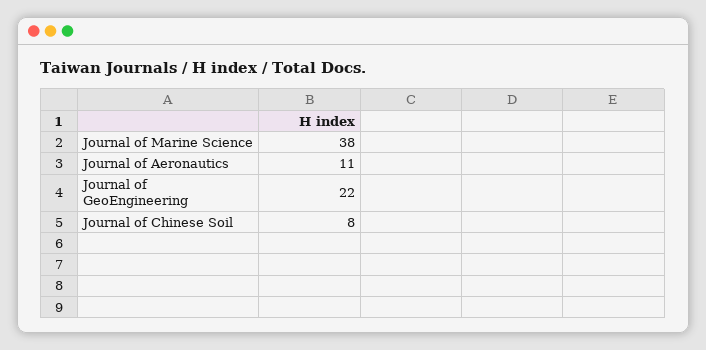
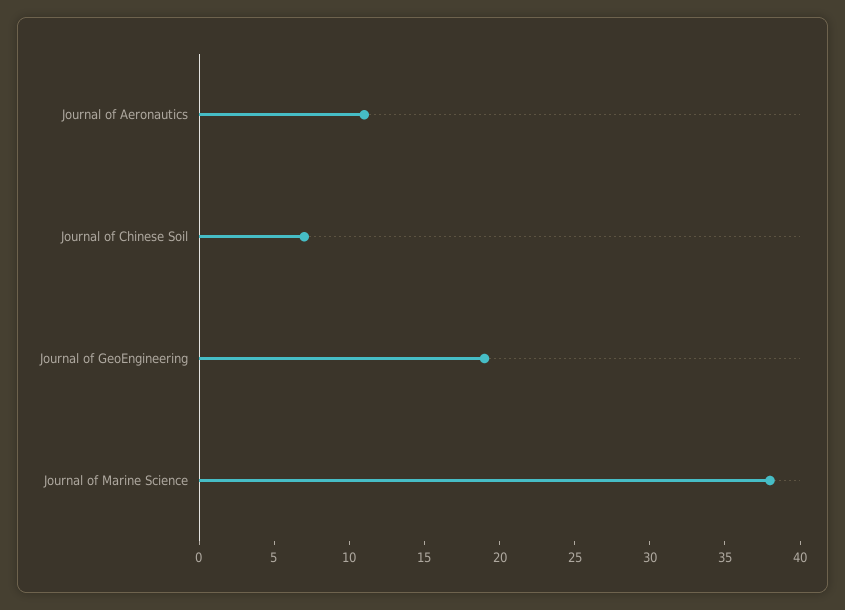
  {
    "Journal of Marine Science": 38,
    "Journal of Aeronautics": 11,
-   "Journal of GeoEngineering": 22,
+   "Journal of GeoEngineering": 19,
-   "Journal of Chinese Soil": 8
+   "Journal of Chinese Soil": 7
  }

